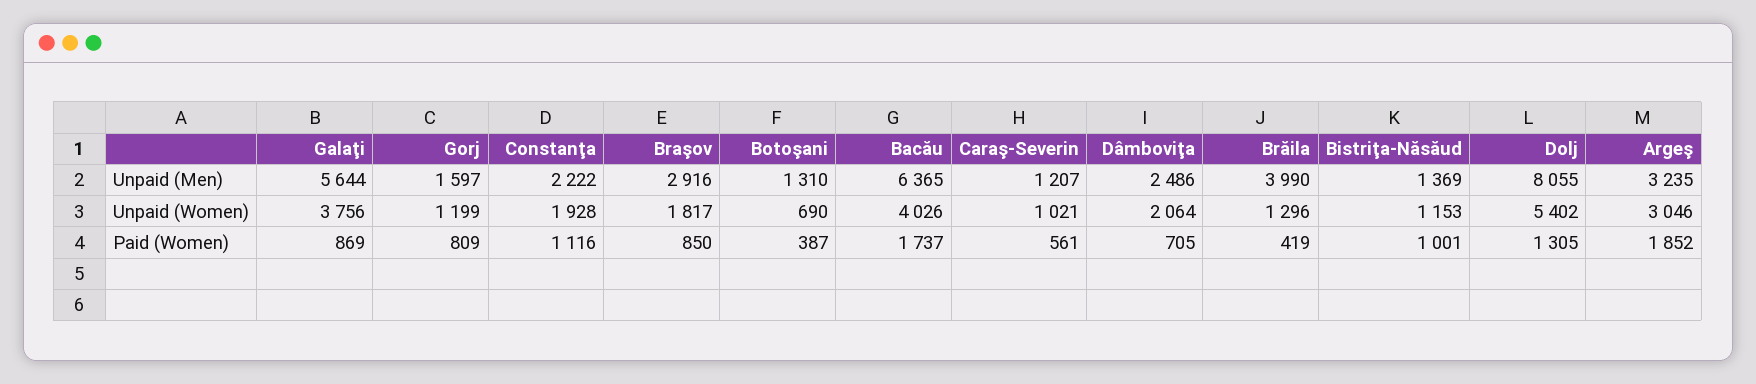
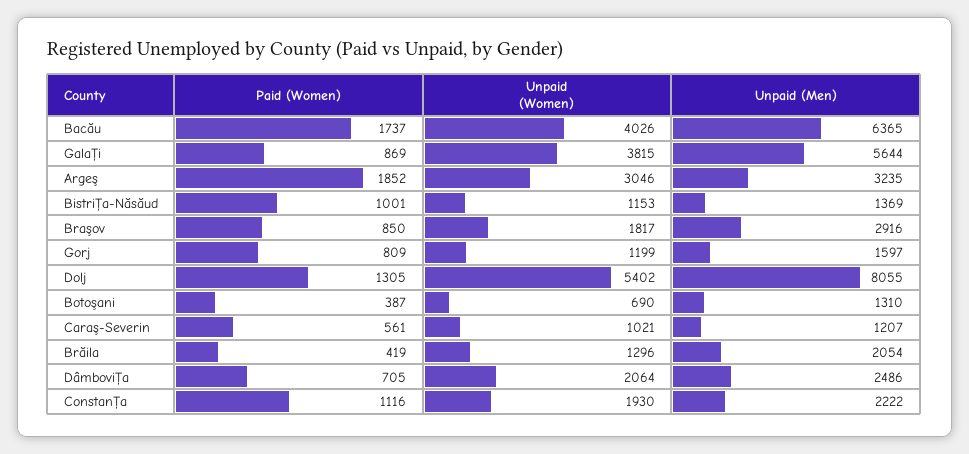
  {
    "Galaţi": {
      "Unpaid (Men)": 5644,
-     "Unpaid (Women)": 3756,
+     "Unpaid (Women)": 3815,
      "Paid (Women)": 869
    },
    "Gorj": {
      "Unpaid (Men)": 1597,
      "Unpaid (Women)": 1199,
      "Paid (Women)": 809
    },
    "Constanţa": {
      "Unpaid (Men)": 2222,
-     "Unpaid (Women)": 1928,
+     "Unpaid (Women)": 1930,
      "Paid (Women)": 1116
    },
    "Braşov": {
      "Unpaid (Men)": 2916,
      "Unpaid (Women)": 1817,
      "Paid (Women)": 850
    },
    "Botoşani": {
      "Unpaid (Men)": 1310,
      "Unpaid (Women)": 690,
      "Paid (Women)": 387
    },
    "Bacău": {
      "Unpaid (Men)": 6365,
      "Unpaid (Women)": 4026,
      "Paid (Women)": 1737
    },
    "Caraş-Severin": {
      "Unpaid (Men)": 1207,
      "Unpaid (Women)": 1021,
      "Paid (Women)": 561
    },
    "Dâmboviţa": {
      "Unpaid (Men)": 2486,
      "Unpaid (Women)": 2064,
      "Paid (Women)": 705
    },
    "Brăila": {
-     "Unpaid (Men)": 3990,
+     "Unpaid (Men)": 2054,
      "Unpaid (Women)": 1296,
      "Paid (Women)": 419
    },
    "Bistriţa-Năsăud": {
      "Unpaid (Men)": 1369,
      "Unpaid (Women)": 1153,
      "Paid (Women)": 1001
    },
    "Dolj": {
      "Unpaid (Men)": 8055,
      "Unpaid (Women)": 5402,
      "Paid (Women)": 1305
    },
    "Argeş": {
      "Unpaid (Men)": 3235,
      "Unpaid (Women)": 3046,
      "Paid (Women)": 1852
    }
  }

